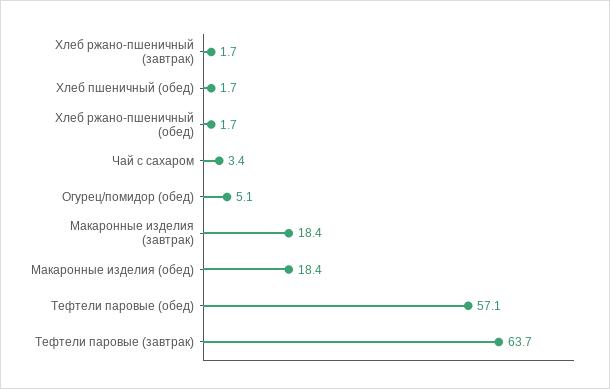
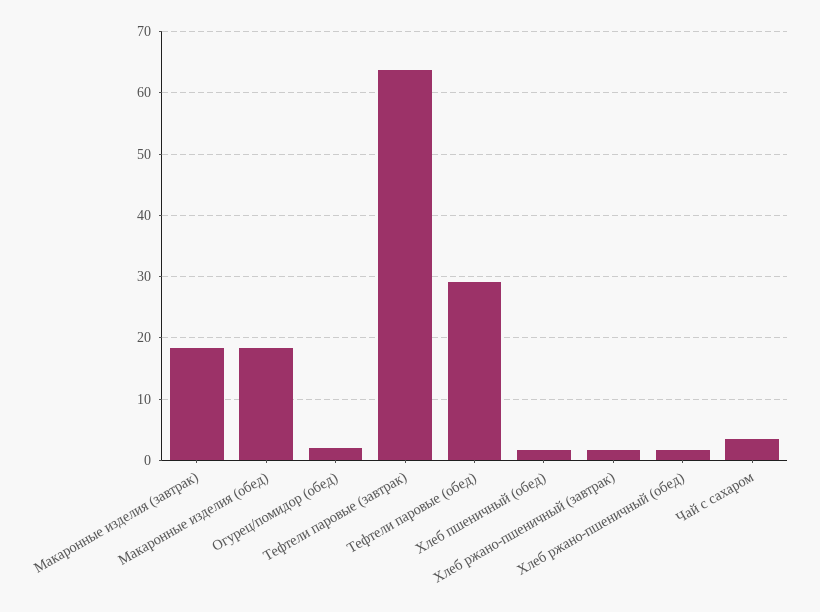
  {
    "Хлеб ржано-пшеничный (завтрак)": 1.7,
    "Хлеб пшеничный (обед)": 1.7,
    "Хлеб ржано-пшеничный (обед)": 1.7,
    "Чай с сахаром": 3.4,
-   "Огурец/помидор (обед)": 5.1,
+   "Огурец/помидор (обед)": 2,
    "Макаронные изделия (завтрак)": 18.4,
    "Макаронные изделия (обед)": 18.4,
-   "Тефтели паровые (обед)": 57.1,
+   "Тефтели паровые (обед)": 29,
    "Тефтели паровые (завтрак)": 63.7
  }

